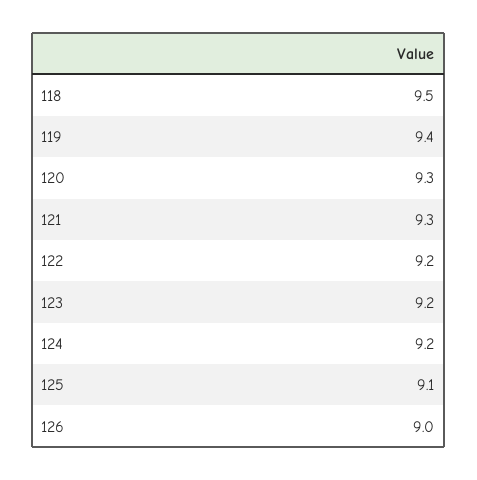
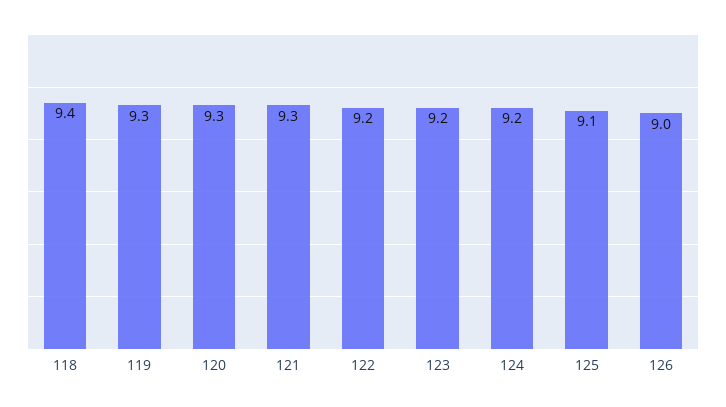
  {
-   "118": 9.5,
+   "118": 9.4,
-   "119": 9.4,
+   "119": 9.3,
    "120": 9.3,
    "121": 9.3,
    "122": 9.2,
    "123": 9.2,
    "124": 9.2,
    "125": 9.1,
    "126": 9
  }

